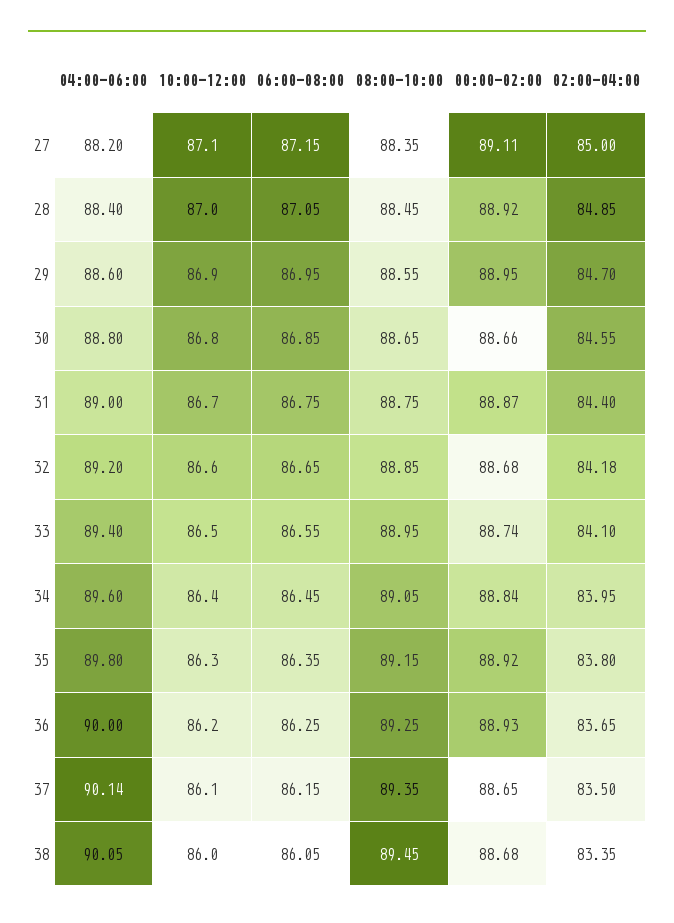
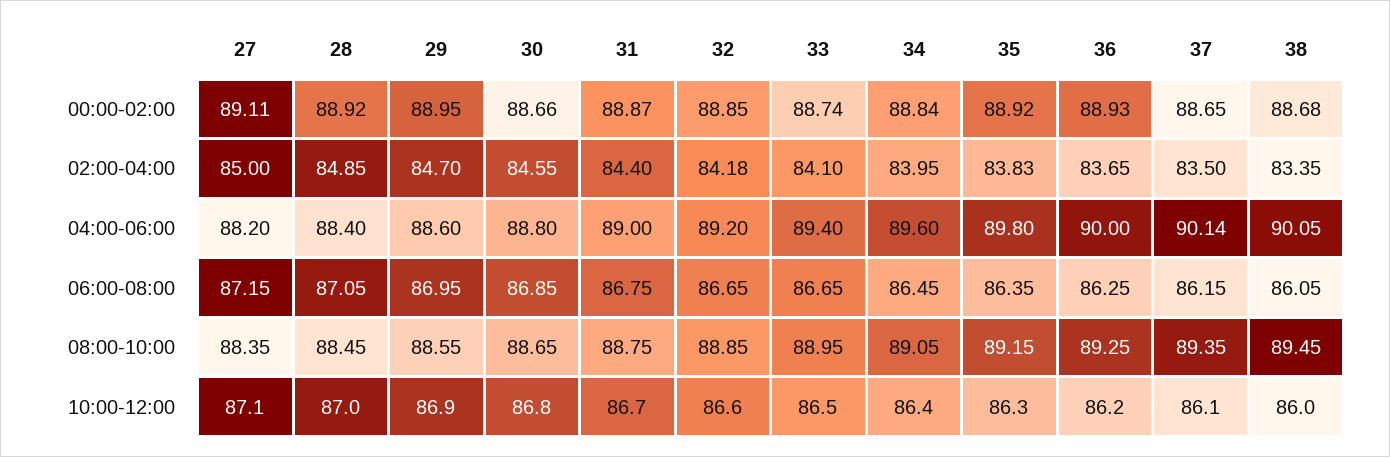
  {
    "04:00-06:00": {
      "27": 88.2,
      "28": 88.4,
      "29": 88.6,
      "30": 88.8,
      "31": 89,
      "32": 89.2,
      "33": 89.4,
      "34": 89.6,
      "35": 89.8,
      "36": 90,
      "37": 90.14,
      "38": 90.05
    },
    "10:00-12:00": {
      "27": 87.1,
      "28": 87,
      "29": 86.9,
      "30": 86.8,
      "31": 86.7,
      "32": 86.6,
      "33": 86.5,
      "34": 86.4,
      "35": 86.3,
      "36": 86.2,
      "37": 86.1,
      "38": 86
    },
    "06:00-08:00": {
      "27": 87.15,
      "28": 87.05,
      "29": 86.95,
      "30": 86.85,
      "31": 86.75,
      "32": 86.65,
-     "33": 86.55,
+     "33": 86.65,
      "34": 86.45,
      "35": 86.35,
      "36": 86.25,
      "37": 86.15,
      "38": 86.05
    },
    "08:00-10:00": {
      "27": 88.35,
      "28": 88.45,
      "29": 88.55,
      "30": 88.65,
      "31": 88.75,
      "32": 88.85,
      "33": 88.95,
      "34": 89.05,
      "35": 89.15,
      "36": 89.25,
      "37": 89.35,
      "38": 89.45
    },
    "00:00-02:00": {
      "27": 89.11,
      "28": 88.92,
      "29": 88.95,
      "30": 88.66,
      "31": 88.87,
-     "32": 88.68,
+     "32": 88.85,
      "33": 88.74,
      "34": 88.84,
      "35": 88.92,
      "36": 88.93,
      "37": 88.65,
      "38": 88.68
    },
    "02:00-04:00": {
      "27": 85,
      "28": 84.85,
      "29": 84.7,
      "30": 84.55,
      "31": 84.4,
      "32": 84.18,
      "33": 84.1,
      "34": 83.95,
-     "35": 83.8,
+     "35": 83.83,
      "36": 83.65,
      "37": 83.5,
      "38": 83.35
    }
  }

